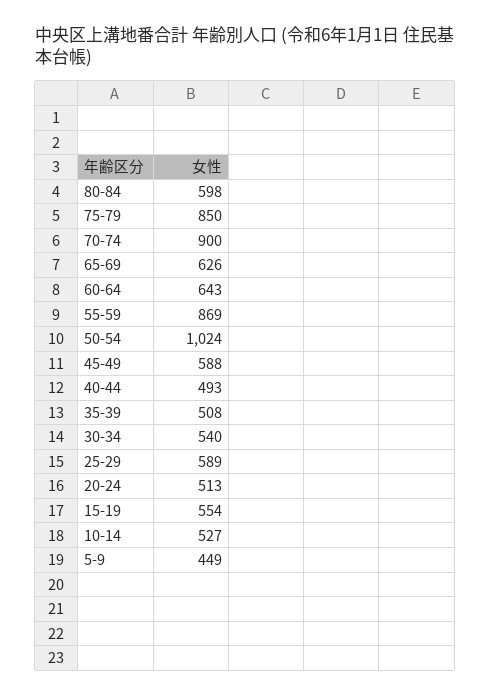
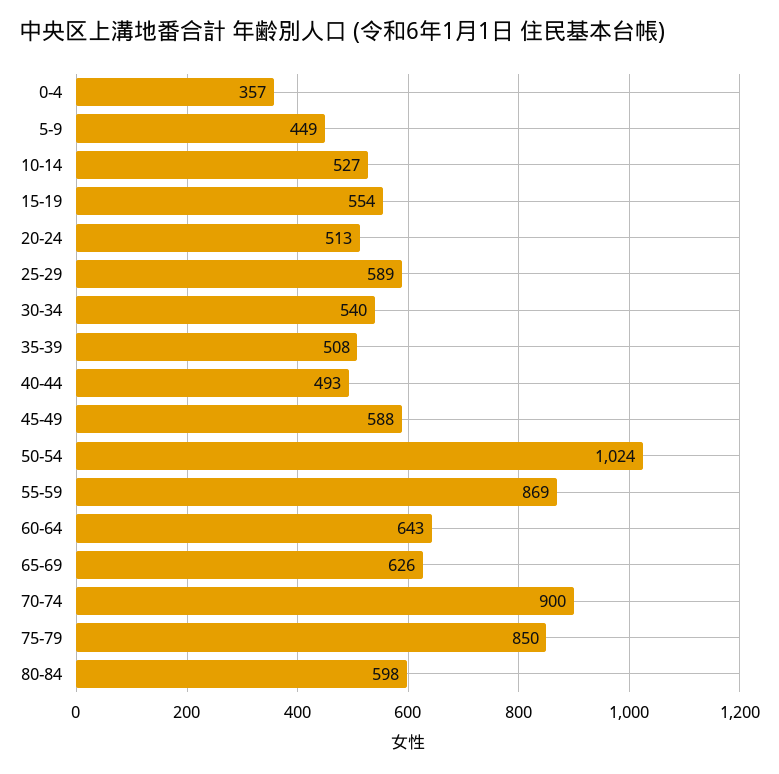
  {
    "80-84": 598,
    "75-79": 850,
    "70-74": 900,
    "65-69": 626,
    "60-64": 643,
    "55-59": 869,
    "50-54": 1024,
    "45-49": 588,
    "40-44": 493,
    "35-39": 508,
    "30-34": 540,
    "25-29": 589,
    "20-24": 513,
    "15-19": 554,
    "10-14": 527,
-   "5-9": 449
+   "5-9": 449,
+   "0-4": 357
  }

